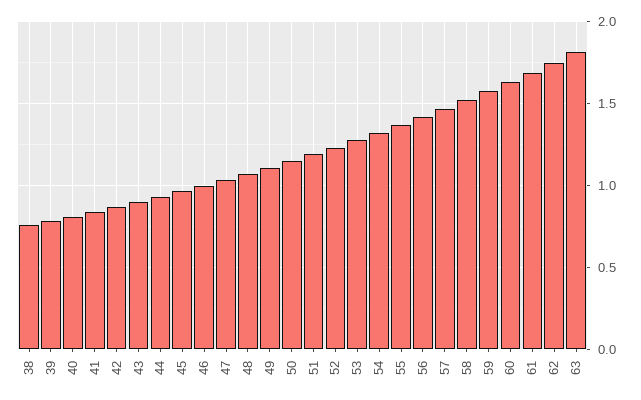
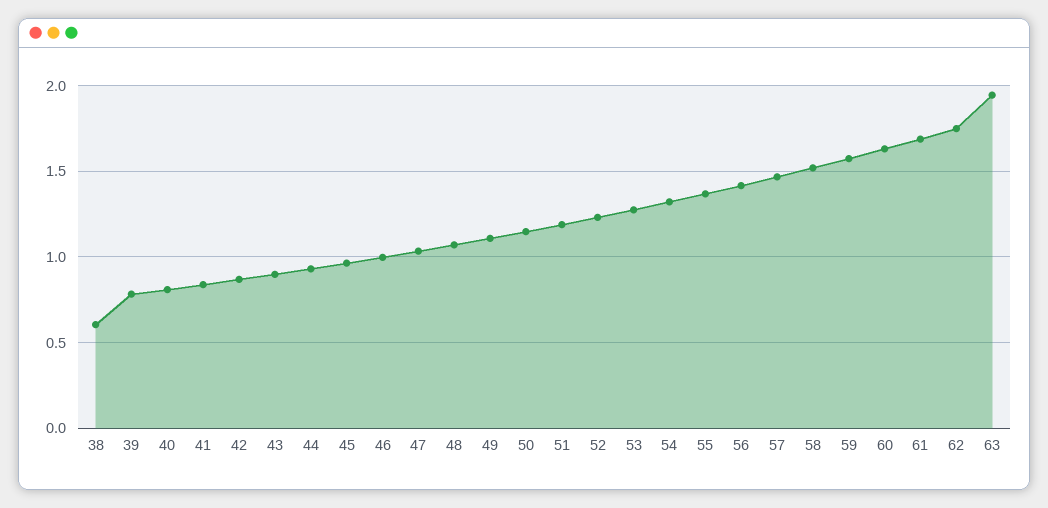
  {
-   "38": 0.75,
+   "38": 0.6,
    "39": 0.8,
    "40": 0.8,
    "41": 0.85,
    "42": 0.85,
    "43": 0.9,
    "44": 0.95,
    "45": 0.95,
    "46": 1,
    "47": 1.05,
    "48": 1.05,
    "49": 1.1,
    "50": 1.15,
    "51": 1.2,
    "52": 1.25,
    "53": 1.3,
    "54": 1.3,
    "55": 1.35,
    "56": 1.4,
    "57": 1.45,
    "58": 1.5,
    "59": 1.55,
    "60": 1.65,
    "61": 1.7,
    "62": 1.75,
-   "63": 1.8
+   "63": 1.95
  }

